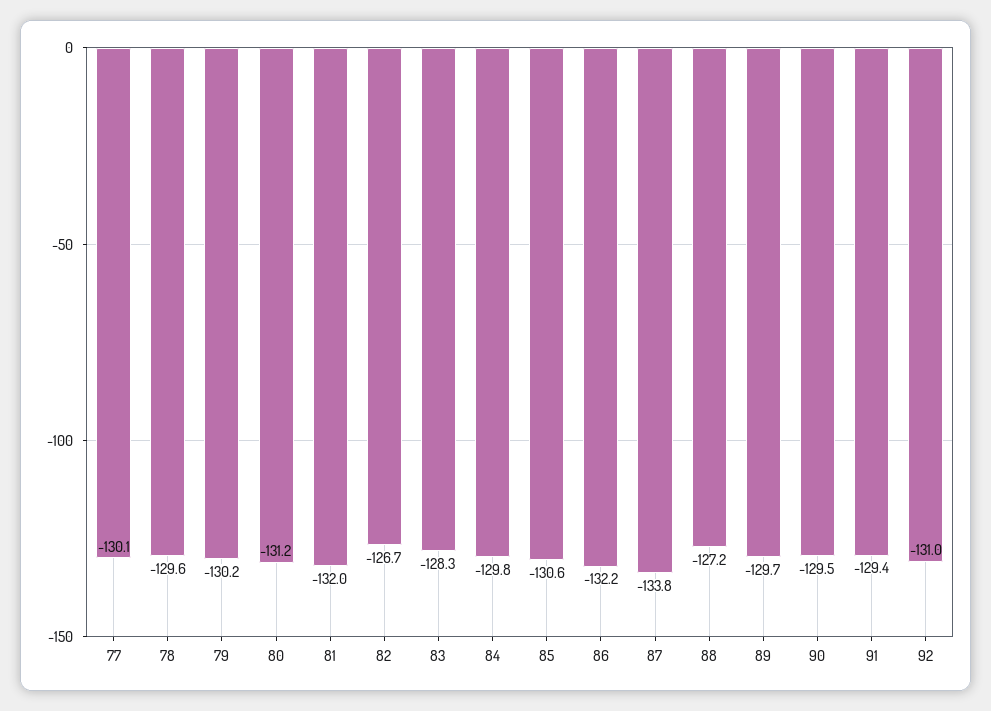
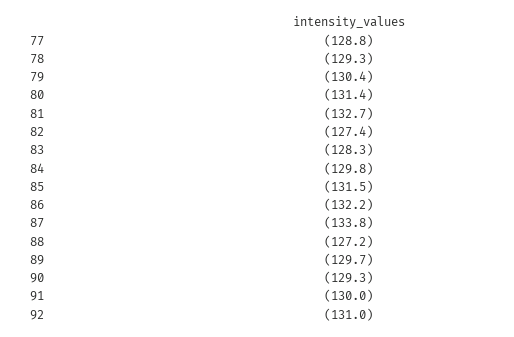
  {
-   "77": -130.1,
+   "77": -128.8,
-   "78": -129.6,
+   "78": -129.3,
-   "79": -130.2,
+   "79": -130.4,
-   "80": -131.2,
+   "80": -131.4,
-   "81": -132,
+   "81": -132.7,
-   "82": -126.7,
+   "82": -127.4,
    "83": -128.3,
    "84": -129.8,
-   "85": -130.6,
+   "85": -131.5,
    "86": -132.2,
    "87": -133.8,
    "88": -127.2,
    "89": -129.7,
-   "90": -129.5,
+   "90": -129.3,
-   "91": -129.4,
+   "91": -130,
    "92": -131
  }

